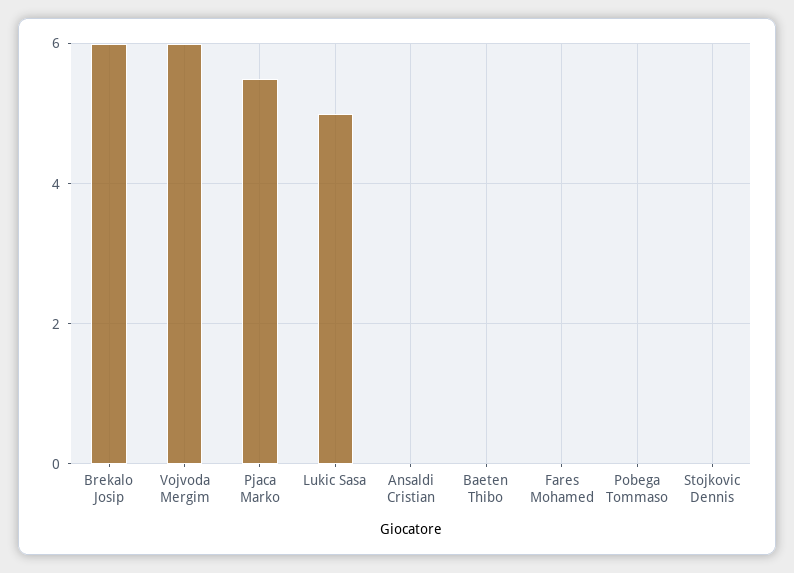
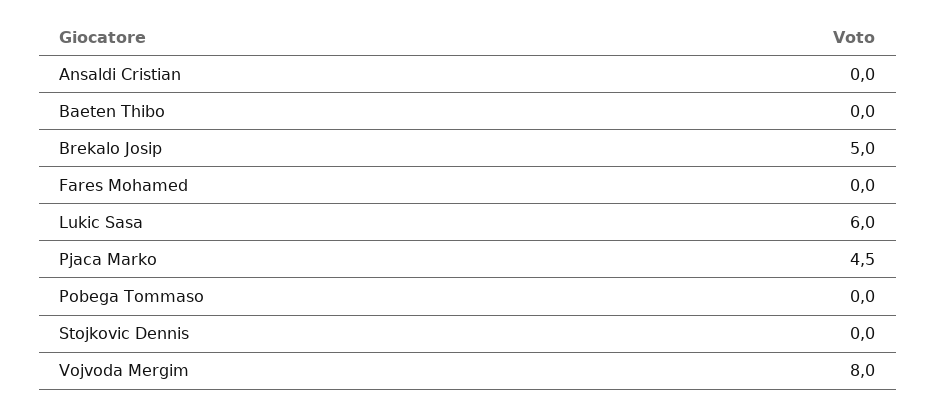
  {
-   "Brekalo Josip": 6,
+   "Brekalo Josip": 5,
-   "Vojvoda Mergim": 6,
+   "Vojvoda Mergim": 8,
-   "Pjaca Marko": 5.5,
+   "Pjaca Marko": 4.5,
-   "Lukic Sasa": 5,
+   "Lukic Sasa": 6,
    "Ansaldi Cristian": 0,
    "Baeten Thibo": 0,
    "Fares Mohamed": 0,
    "Pobega Tommaso": 0,
    "Stojkovic Dennis": 0
  }

